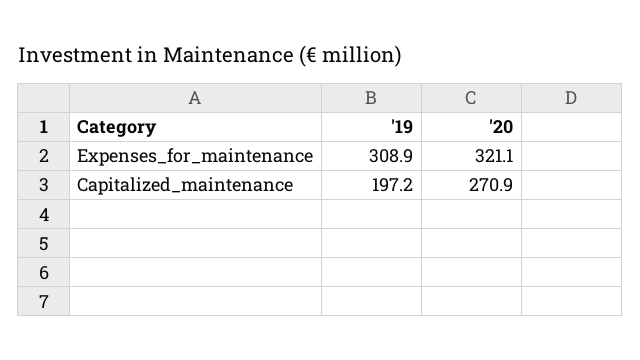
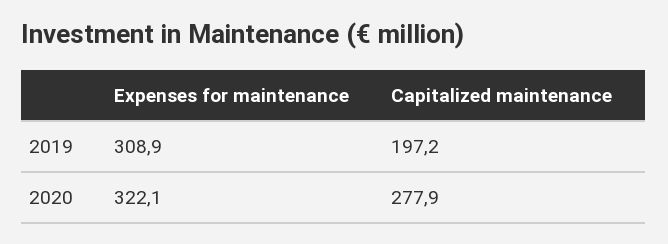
  {
    "'19": {
      "Expenses_for_maintenance": 308.9,
      "Capitalized_maintenance": 197.2
    },
    "'20": {
-     "Expenses_for_maintenance": 321.1,
+     "Expenses_for_maintenance": 322.1,
-     "Capitalized_maintenance": 270.9
+     "Capitalized_maintenance": 277.9
    }
  }

